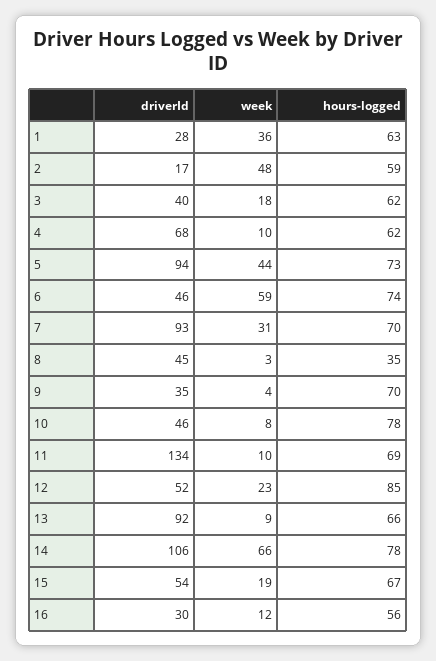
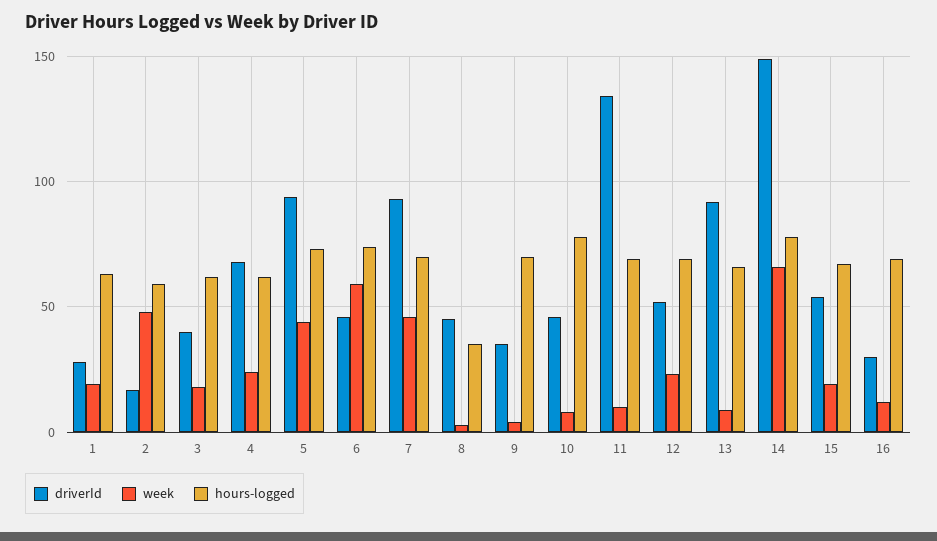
  {
    "driverId": {
      "1": 28,
      "2": 17,
      "3": 40,
      "4": 68,
      "5": 94,
      "6": 46,
      "7": 93,
      "8": 45,
      "9": 35,
      "10": 46,
      "11": 134,
      "12": 52,
      "13": 92,
-     "14": 106,
+     "14": 150,
      "15": 54,
      "16": 30
    },
    "week": {
-     "1": 36,
+     "1": 20,
      "2": 48,
      "3": 18,
-     "4": 10,
+     "4": 25,
      "5": 44,
      "6": 59,
-     "7": 31,
+     "7": 45,
      "8": 3,
      "9": 4,
      "10": 8,
      "11": 10,
      "12": 23,
      "13": 9,
      "14": 66,
      "15": 19,
      "16": 12
    },
    "hours-logged": {
      "1": 63,
      "2": 59,
      "3": 62,
      "4": 62,
      "5": 73,
      "6": 74,
      "7": 70,
      "8": 35,
      "9": 70,
      "10": 78,
      "11": 69,
-     "12": 85,
+     "12": 70,
      "13": 66,
      "14": 78,
      "15": 67,
-     "16": 56
+     "16": 70
    }
  }

